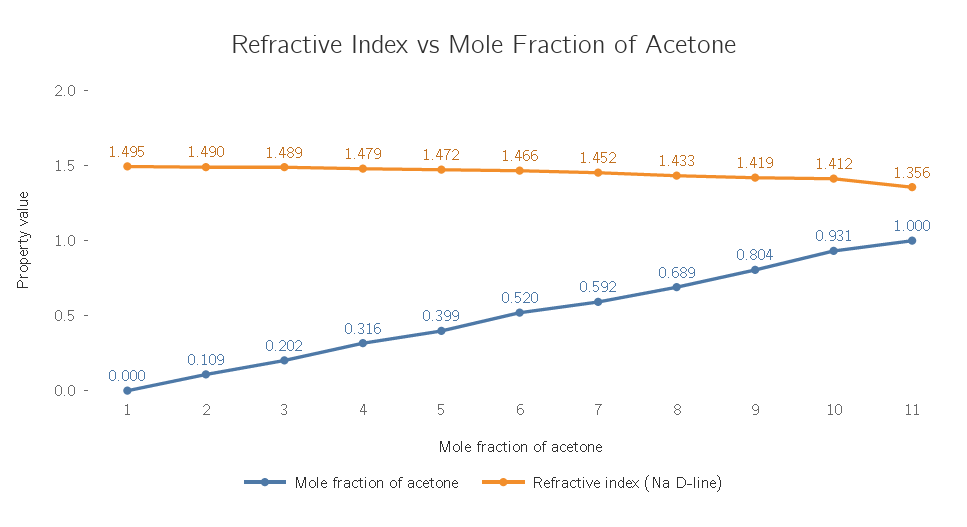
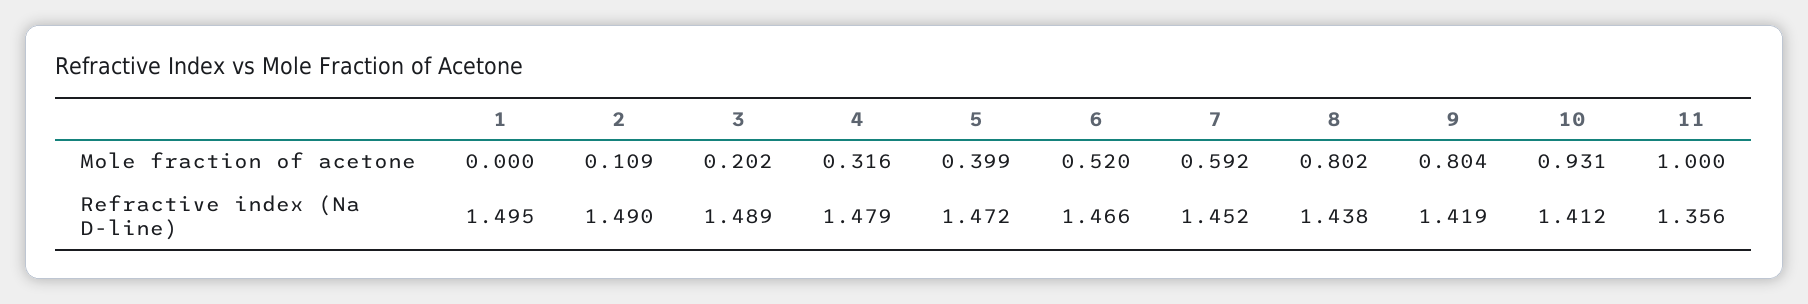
  {
    "Mole fraction of acetone": {
      "1": 0,
      "2": 0.109,
      "3": 0.202,
      "4": 0.316,
      "5": 0.399,
      "6": 0.52,
      "7": 0.592,
-     "8": 0.689,
+     "8": 0.802,
      "9": 0.804,
      "10": 0.931,
      "11": 1
    },
    "Refractive index (Na D-line)": {
      "1": 1.495,
      "2": 1.49,
      "3": 1.489,
      "4": 1.479,
      "5": 1.472,
      "6": 1.466,
      "7": 1.452,
-     "8": 1.433,
+     "8": 1.438,
      "9": 1.419,
      "10": 1.412,
      "11": 1.356
    }
  }

